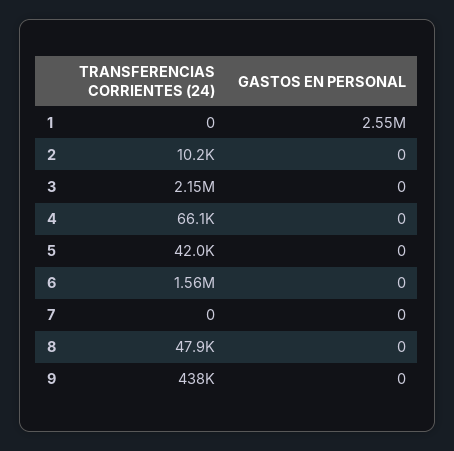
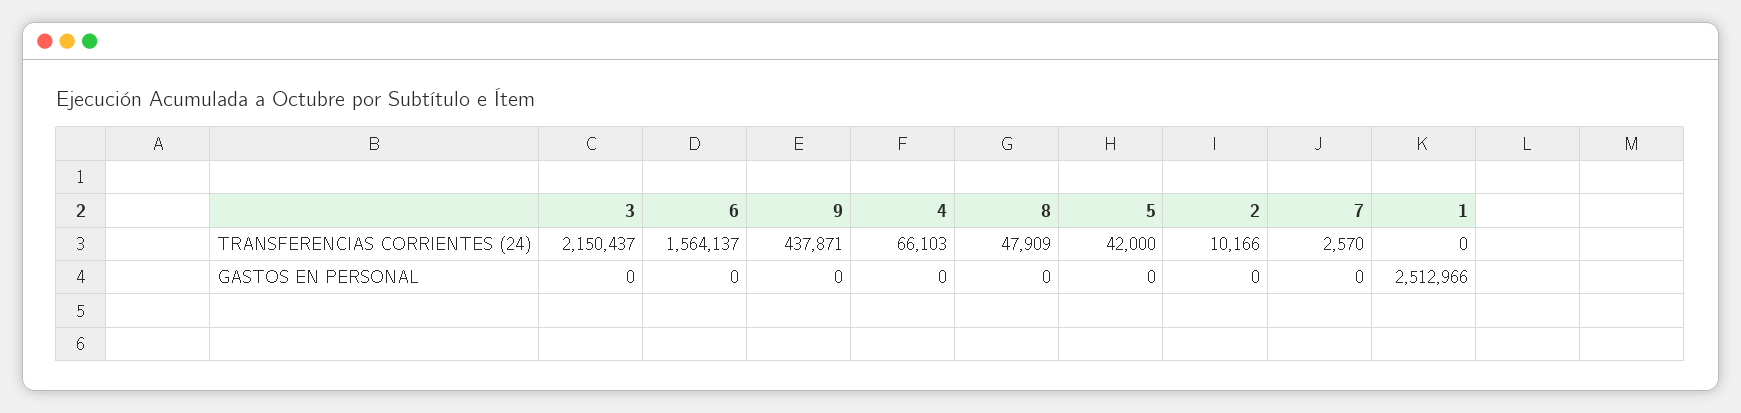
  {
    "TRANSFERENCIAS CORRIENTES (24)": {
      "1": 0,
      "2": 10166,
      "3": 2150437,
      "4": 66103,
      "5": 42000,
      "6": 1564137,
-     "7": 0,
+     "7": 2570,
      "8": 47909,
      "9": 437871
    },
    "GASTOS EN PERSONAL": {
-     "1": 2550000,
+     "1": 2512966,
      "2": 0,
      "3": 0,
      "4": 0,
      "5": 0,
      "6": 0,
      "7": 0,
      "8": 0,
      "9": 0
    }
  }

